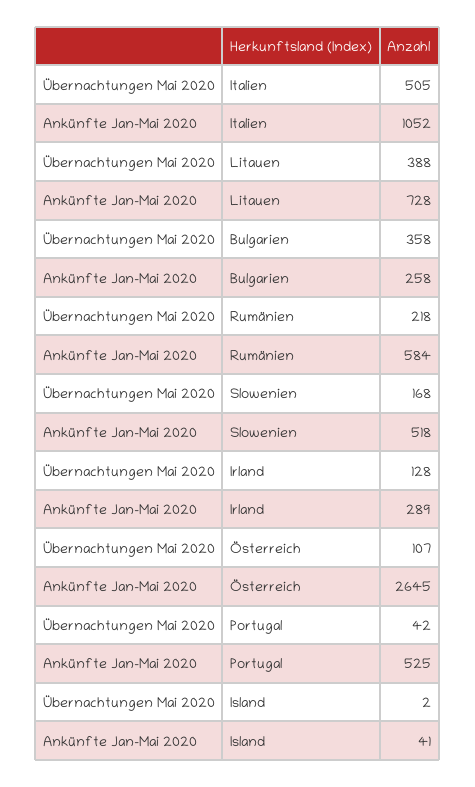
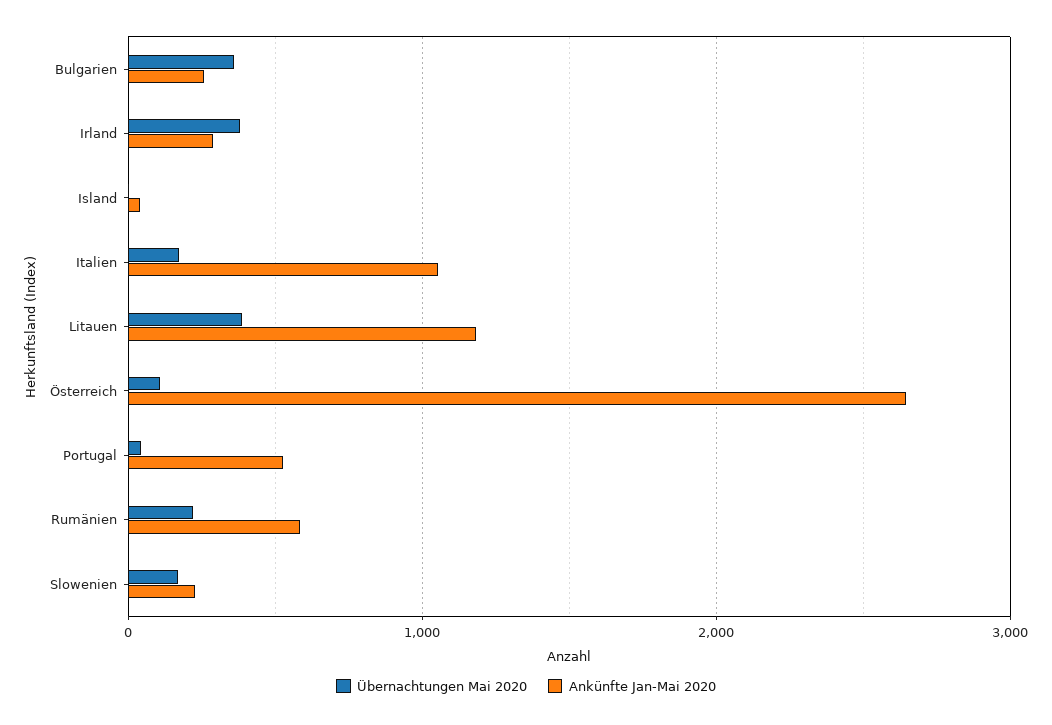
  {
    "Übernachtungen Mai 2020": {
-     "Italien": 505,
+     "Italien": 200,
      "Litauen": 388,
      "Bulgarien": 358,
      "Rumänien": 218,
      "Slowenien": 168,
-     "Irland": 128,
+     "Irland": 400,
      "Österreich": 107,
      "Portugal": 42,
      "Island": 2
    },
    "Ankünfte Jan-Mai 2020": {
      "Italien": 1052,
-     "Litauen": 728,
+     "Litauen": 1200,
      "Bulgarien": 258,
      "Rumänien": 584,
-     "Slowenien": 518,
+     "Slowenien": 200,
      "Irland": 289,
      "Österreich": 2645,
      "Portugal": 525,
      "Island": 41
    }
  }

